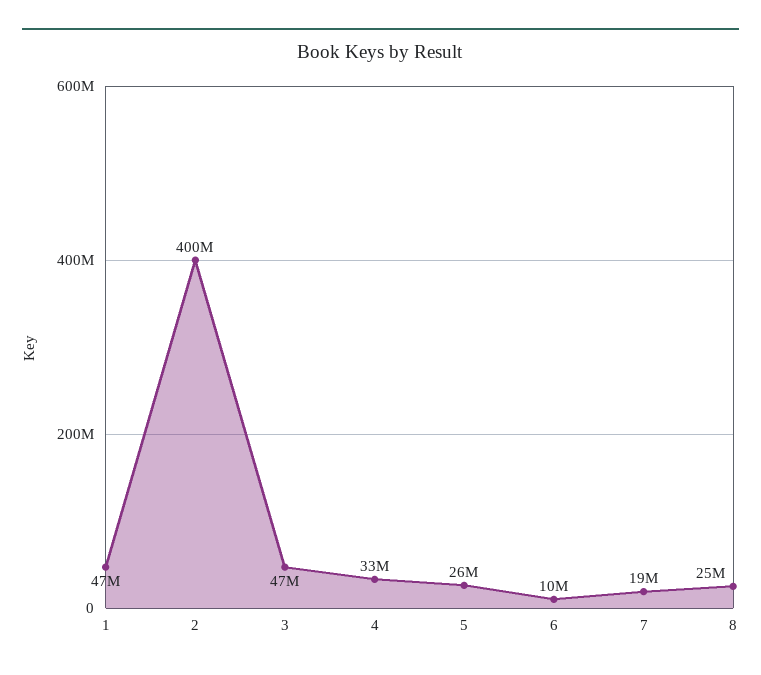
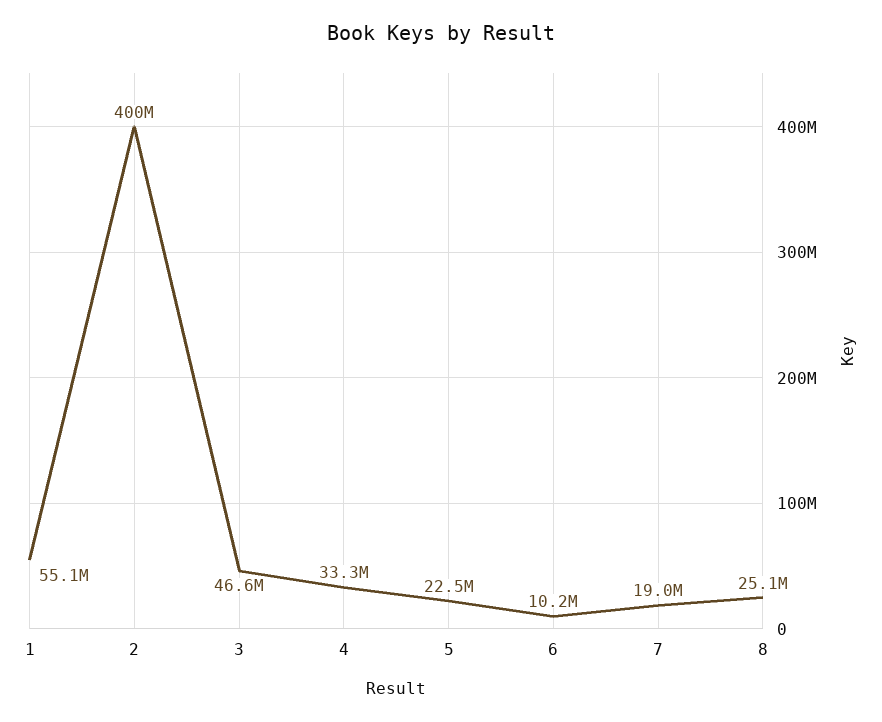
  {
-   "1": 47000000,
+   "1": 55100000,
    "2": 400000000,
    "3": 46600000,
    "4": 33300000,
-   "5": 26000000,
+   "5": 22500000,
    "6": 10200000,
    "7": 19000000,
    "8": 25100000
  }

